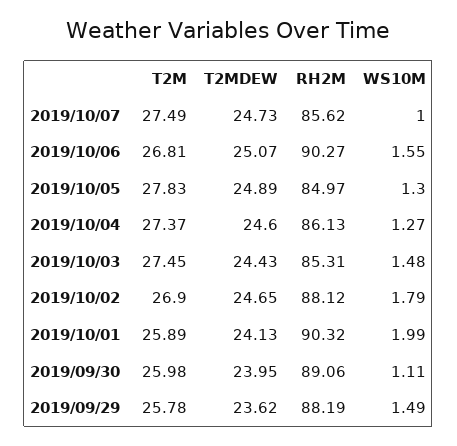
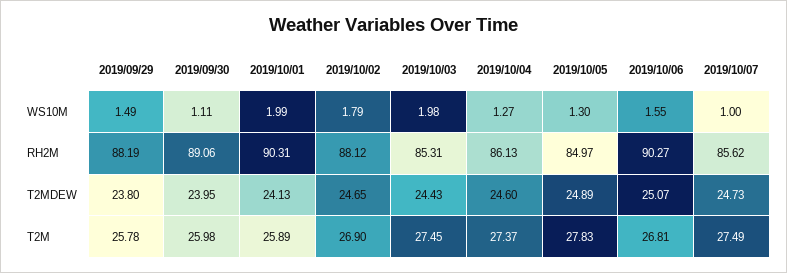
  {
    "T2M": {
      "2019/10/07": 27.49,
      "2019/10/06": 26.81,
      "2019/10/05": 27.83,
      "2019/10/04": 27.37,
      "2019/10/03": 27.45,
      "2019/10/02": 26.9,
      "2019/10/01": 25.89,
      "2019/09/30": 25.98,
      "2019/09/29": 25.78
    },
    "T2MDEW": {
      "2019/10/07": 24.73,
      "2019/10/06": 25.07,
      "2019/10/05": 24.89,
      "2019/10/04": 24.6,
      "2019/10/03": 24.43,
      "2019/10/02": 24.65,
      "2019/10/01": 24.13,
      "2019/09/30": 23.95,
-     "2019/09/29": 23.62
+     "2019/09/29": 23.8
    },
    "RH2M": {
      "2019/10/07": 85.62,
      "2019/10/06": 90.27,
      "2019/10/05": 84.97,
      "2019/10/04": 86.13,
      "2019/10/03": 85.31,
      "2019/10/02": 88.12,
-     "2019/10/01": 90.32,
+     "2019/10/01": 90.31,
      "2019/09/30": 89.06,
      "2019/09/29": 88.19
    },
    "WS10M": {
      "2019/10/07": 1,
      "2019/10/06": 1.55,
      "2019/10/05": 1.3,
      "2019/10/04": 1.27,
-     "2019/10/03": 1.48,
+     "2019/10/03": 1.98,
      "2019/10/02": 1.79,
      "2019/10/01": 1.99,
      "2019/09/30": 1.11,
      "2019/09/29": 1.49
    }
  }

